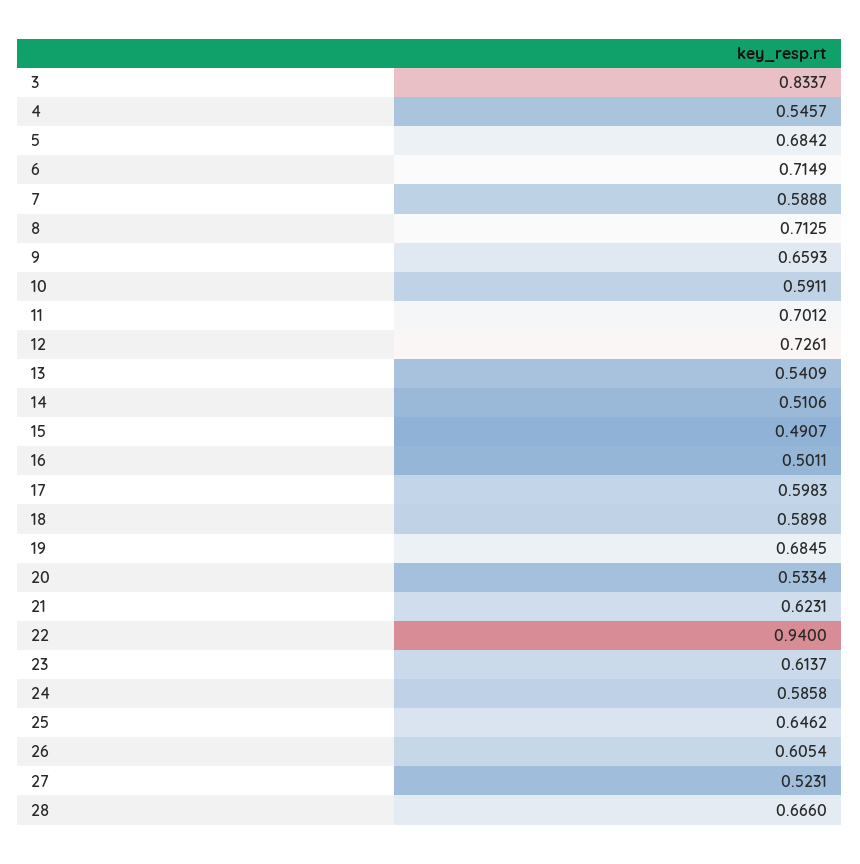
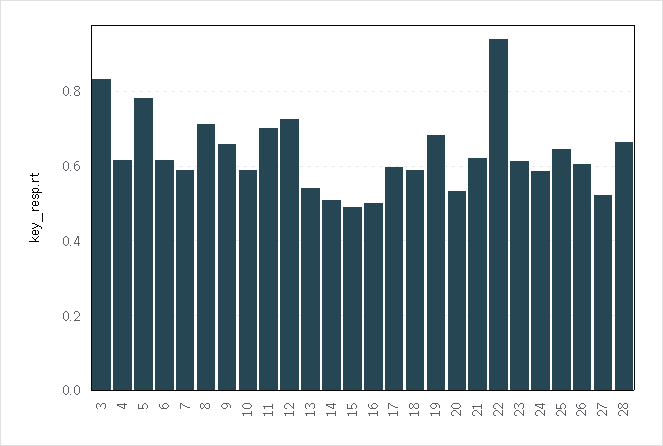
  {
    "3": 0.8337,
-   "4": 0.5457,
+   "4": 0.62,
-   "5": 0.6842,
+   "5": 0.78,
-   "6": 0.7149,
+   "6": 0.62,
    "7": 0.5888,
    "8": 0.7125,
    "9": 0.6593,
    "10": 0.5911,
    "11": 0.7012,
    "12": 0.7261,
    "13": 0.5409,
    "14": 0.5106,
    "15": 0.4907,
    "16": 0.5011,
    "17": 0.5983,
    "18": 0.5898,
    "19": 0.6845,
    "20": 0.5334,
    "21": 0.6231,
    "22": 0.94,
    "23": 0.6137,
    "24": 0.5858,
    "25": 0.6462,
    "26": 0.6054,
    "27": 0.5231,
    "28": 0.666
  }

